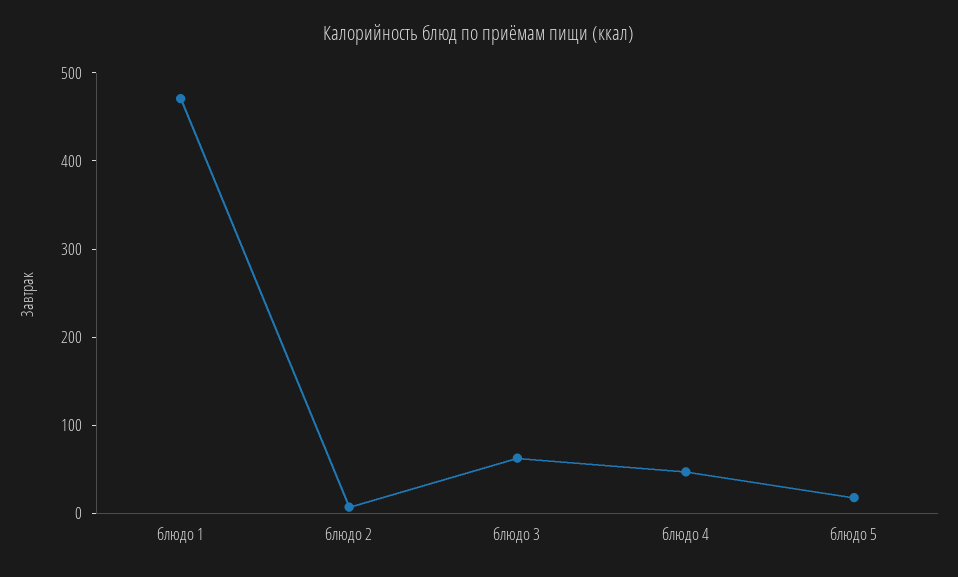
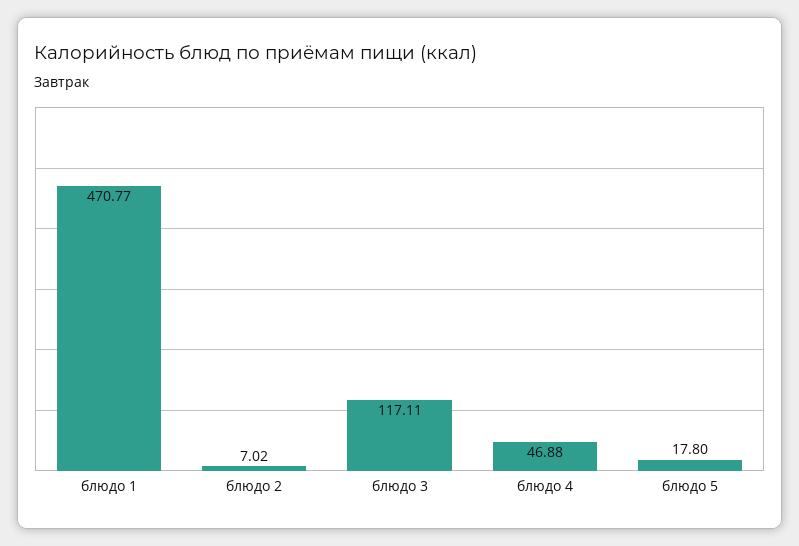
  {
    "блюдо 1": 470.77,
    "блюдо 2": 7.02,
-   "блюдо 3": 60,
+   "блюдо 3": 117.11,
    "блюдо 4": 46.88,
    "блюдо 5": 17.8
  }

